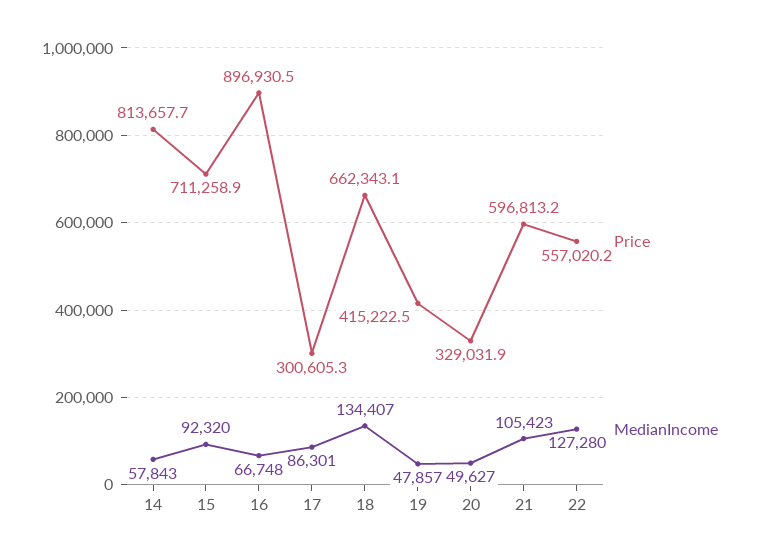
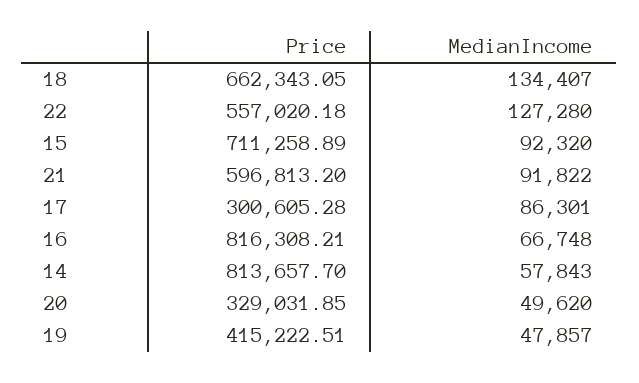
  {
    "Price": {
      "14": 813657.7,
      "15": 711258.89,
-     "16": 896930.5,
+     "16": 816308.21,
      "17": 300605.28,
      "18": 662343.05,
      "19": 415222.51,
      "20": 329031.85,
      "21": 596813.2,
      "22": 557020.18
    },
    "MedianIncome": {
      "14": 57843,
      "15": 92320,
      "16": 66748,
      "17": 86301,
      "18": 134407,
      "19": 47857,
-     "20": 49627,
+     "20": 49620,
-     "21": 105423,
+     "21": 91822,
      "22": 127280
    }
  }

